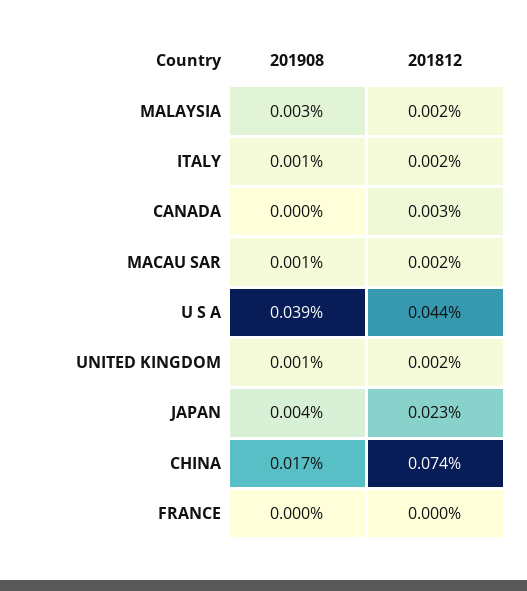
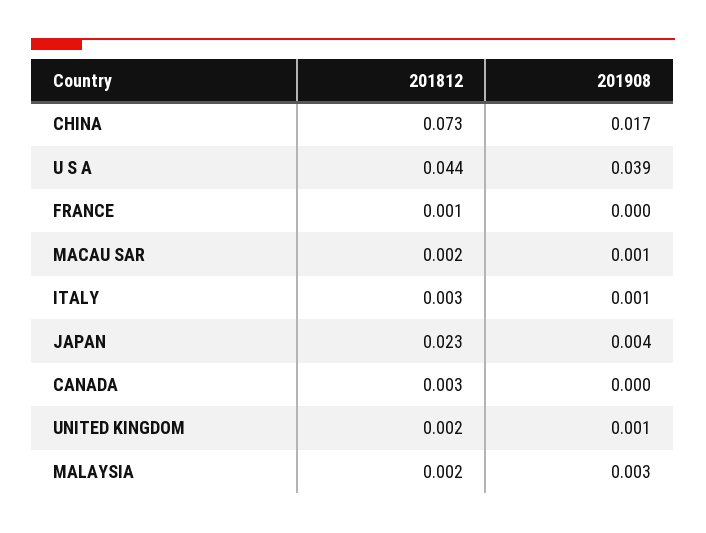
  {
    "201908": {
      "MALAYSIA": 0.003,
      "ITALY": 0.001,
      "CANADA": 0,
      "MACAU SAR": 0.001,
      "U S A": 0.039,
      "UNITED KINGDOM": 0.001,
      "JAPAN": 0.004,
      "CHINA": 0.017,
      "FRANCE": 0
    },
    "201812": {
      "MALAYSIA": 0.002,
-     "ITALY": 0.002,
+     "ITALY": 0.003,
      "CANADA": 0.003,
      "MACAU SAR": 0.002,
      "U S A": 0.044,
      "UNITED KINGDOM": 0.002,
      "JAPAN": 0.023,
-     "CHINA": 0.074,
+     "CHINA": 0.073,
-     "FRANCE": 0
+     "FRANCE": 0.001
    }
  }

